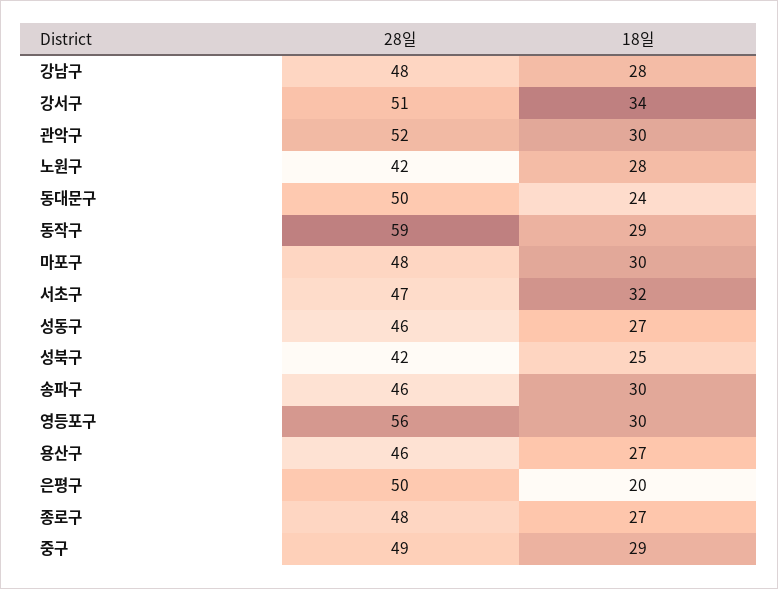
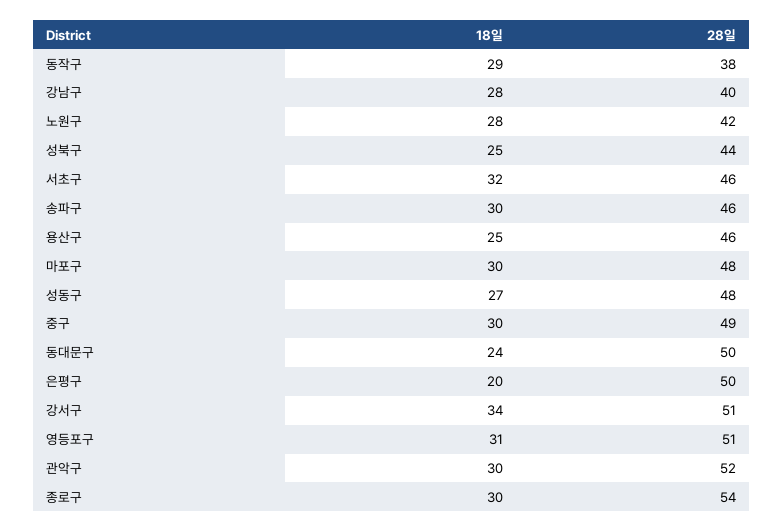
  {
    "28일": {
-     "강남구": 48,
+     "강남구": 40,
      "강서구": 51,
      "관악구": 52,
      "노원구": 42,
      "동대문구": 50,
-     "동작구": 59,
+     "동작구": 38,
      "마포구": 48,
-     "서초구": 47,
+     "서초구": 46,
-     "성동구": 46,
+     "성동구": 48,
-     "성북구": 42,
+     "성북구": 44,
      "송파구": 46,
-     "영등포구": 56,
+     "영등포구": 51,
      "용산구": 46,
      "은평구": 50,
-     "종로구": 48,
+     "종로구": 54,
      "중구": 49
    },
    "18일": {
      "강남구": 28,
      "강서구": 34,
      "관악구": 30,
      "노원구": 28,
      "동대문구": 24,
      "동작구": 29,
      "마포구": 30,
      "서초구": 32,
      "성동구": 27,
      "성북구": 25,
      "송파구": 30,
-     "영등포구": 30,
+     "영등포구": 31,
-     "용산구": 27,
+     "용산구": 25,
      "은평구": 20,
-     "종로구": 27,
+     "종로구": 30,
-     "중구": 29
+     "중구": 30
    }
  }

